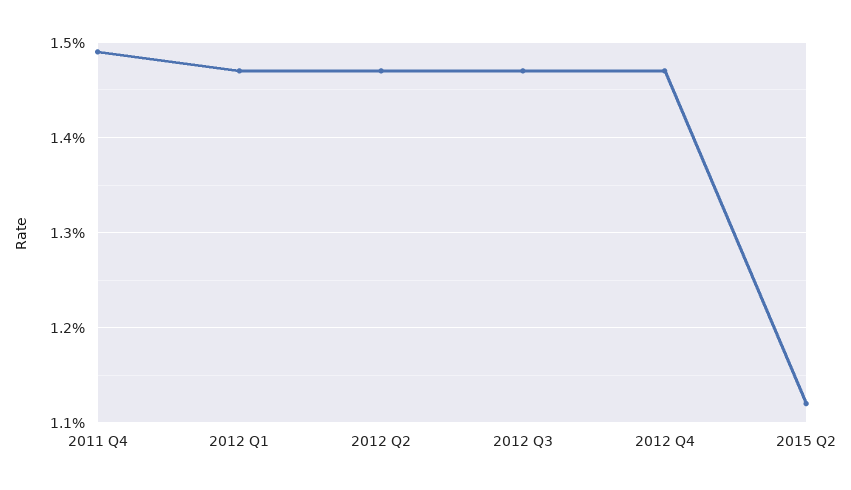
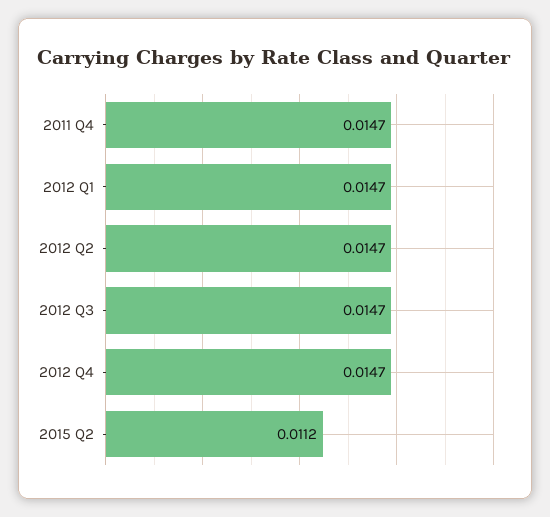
  {
-   "2011 Q4": 0.0149,
+   "2011 Q4": 0.0147,
    "2012 Q1": 0.0147,
    "2012 Q2": 0.0147,
    "2012 Q3": 0.0147,
    "2012 Q4": 0.0147,
    "2015 Q2": 0.0112
  }

